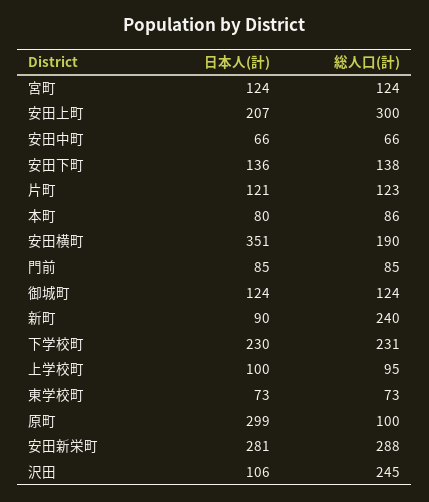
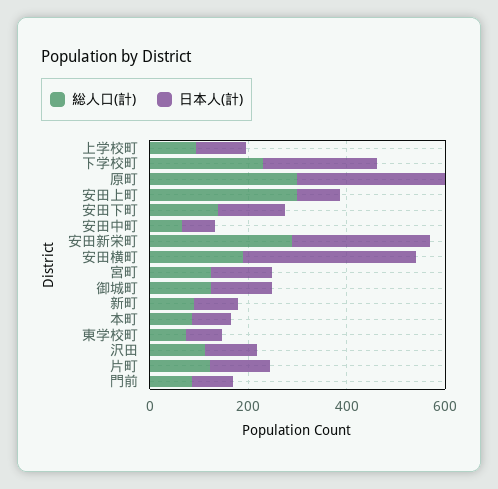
  {
    "日本人(計)": {
      "宮町": 124,
-     "安田上町": 207,
+     "安田上町": 100,
      "安田中町": 66,
      "安田下町": 136,
      "片町": 121,
      "本町": 80,
      "安田横町": 351,
      "門前": 85,
      "御城町": 124,
      "新町": 90,
      "下学校町": 230,
      "上学校町": 100,
      "東学校町": 73,
      "原町": 299,
      "安田新栄町": 281,
      "沢田": 106
    },
    "総人口(計)": {
      "宮町": 124,
      "安田上町": 300,
      "安田中町": 66,
      "安田下町": 138,
      "片町": 123,
      "本町": 86,
      "安田横町": 190,
      "門前": 85,
      "御城町": 124,
-     "新町": 240,
+     "新町": 100,
      "下学校町": 231,
      "上学校町": 95,
      "東学校町": 73,
-     "原町": 100,
+     "原町": 300,
      "安田新栄町": 288,
-     "沢田": 245
+     "沢田": 100
    }
  }

